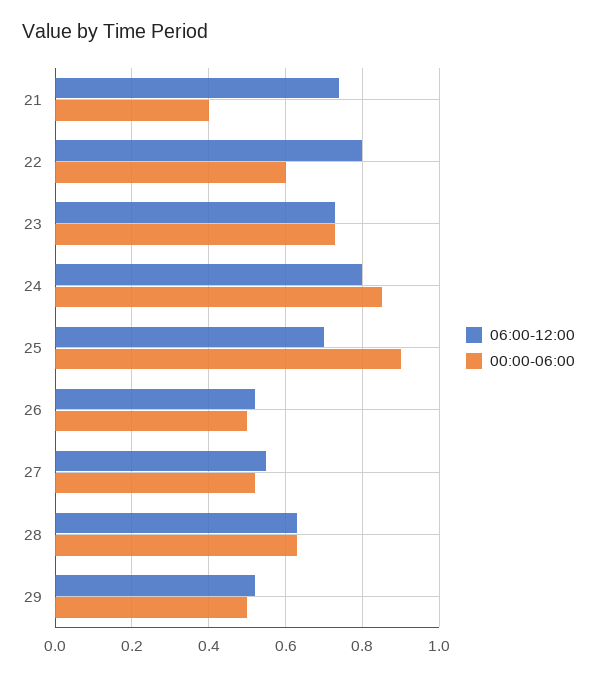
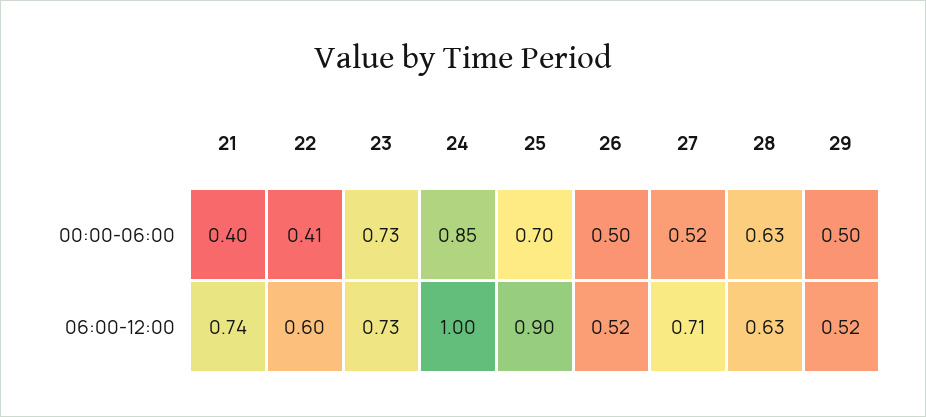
  {
    "06:00-12:00": {
      "21": 0.74,
-     "22": 0.8,
+     "22": 0.6,
      "23": 0.73,
-     "24": 0.8,
+     "24": 1,
-     "25": 0.7,
+     "25": 0.9,
      "26": 0.52,
-     "27": 0.55,
+     "27": 0.71,
      "28": 0.63,
      "29": 0.52
    },
    "00:00-06:00": {
      "21": 0.4,
-     "22": 0.6,
+     "22": 0.41,
      "23": 0.73,
      "24": 0.85,
-     "25": 0.9,
+     "25": 0.7,
      "26": 0.5,
      "27": 0.52,
      "28": 0.63,
      "29": 0.5
    }
  }

